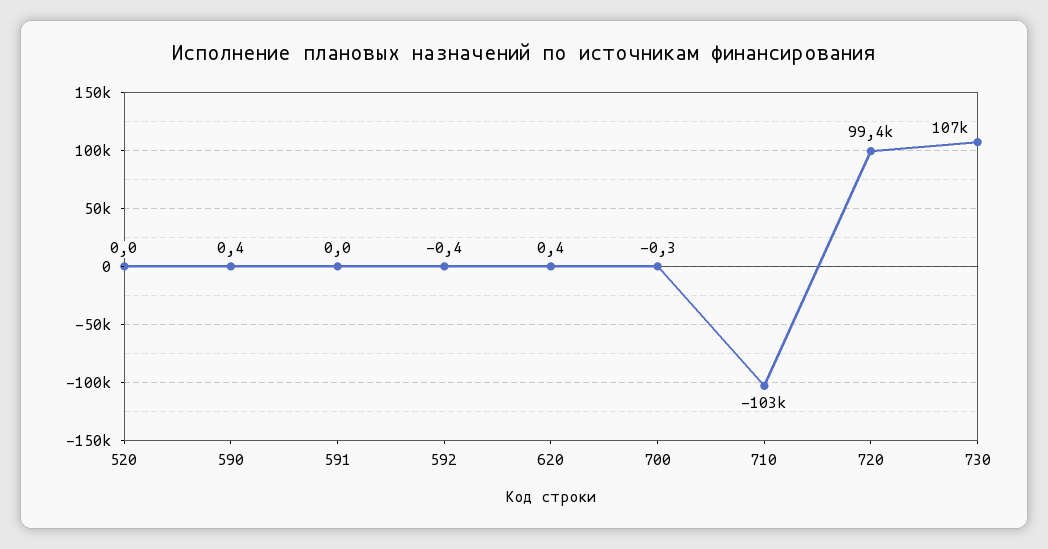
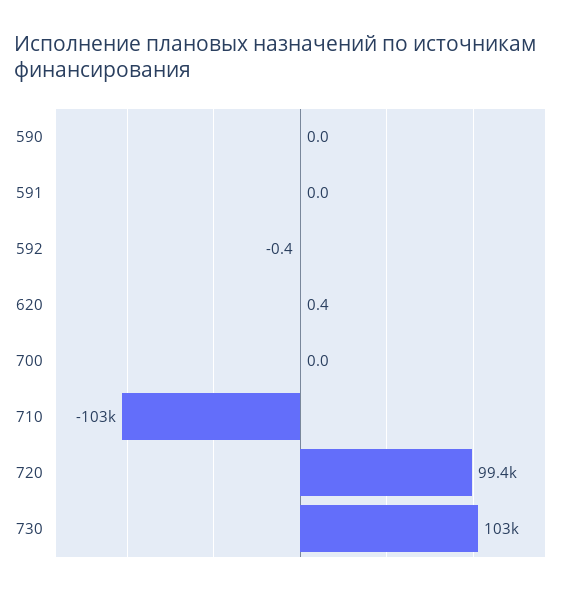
  {
-   "520": 0,
-   "590": 0.4,
+   "590": 0,
    "591": 0,
    "592": -0.4,
    "620": 0.4,
-   "700": -0.3,
+   "700": 0,
    "710": -103000,
    "720": 99400,
-   "730": 107000
+   "730": 103000
  }

